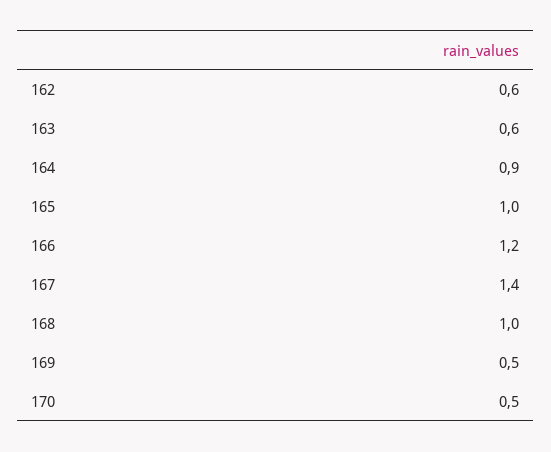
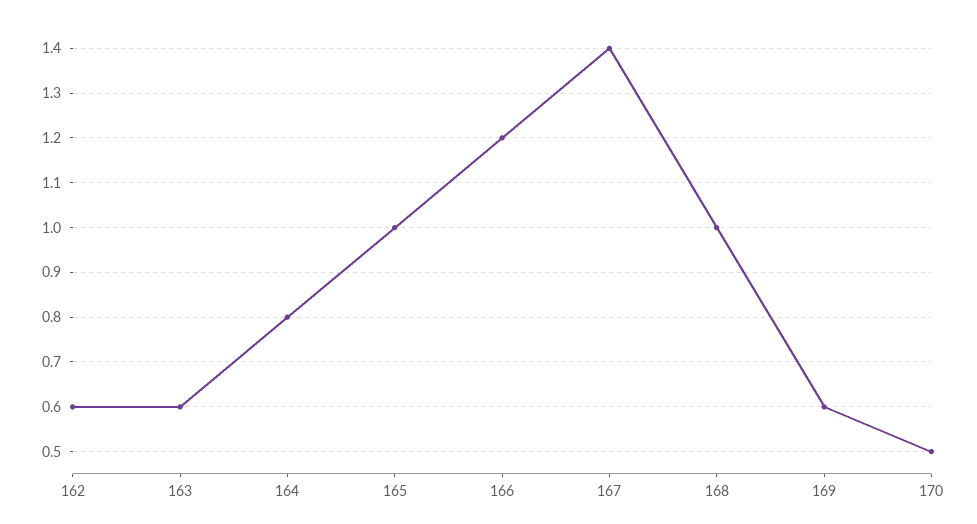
  {
    "162": 0.6,
    "163": 0.6,
-   "164": 0.9,
+   "164": 0.8,
    "165": 1,
    "166": 1.2,
    "167": 1.4,
    "168": 1,
-   "169": 0.5,
+   "169": 0.6,
    "170": 0.5
  }

